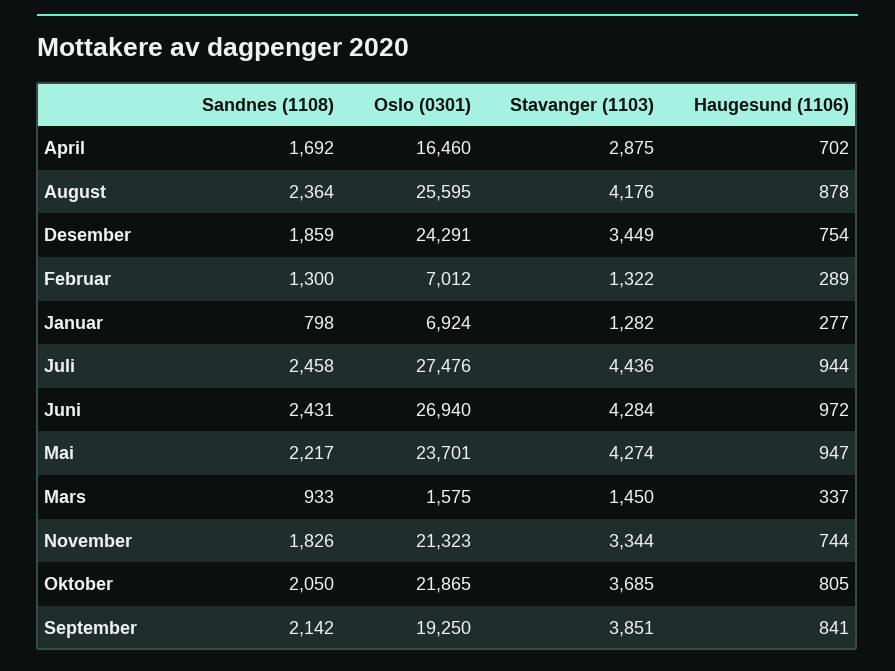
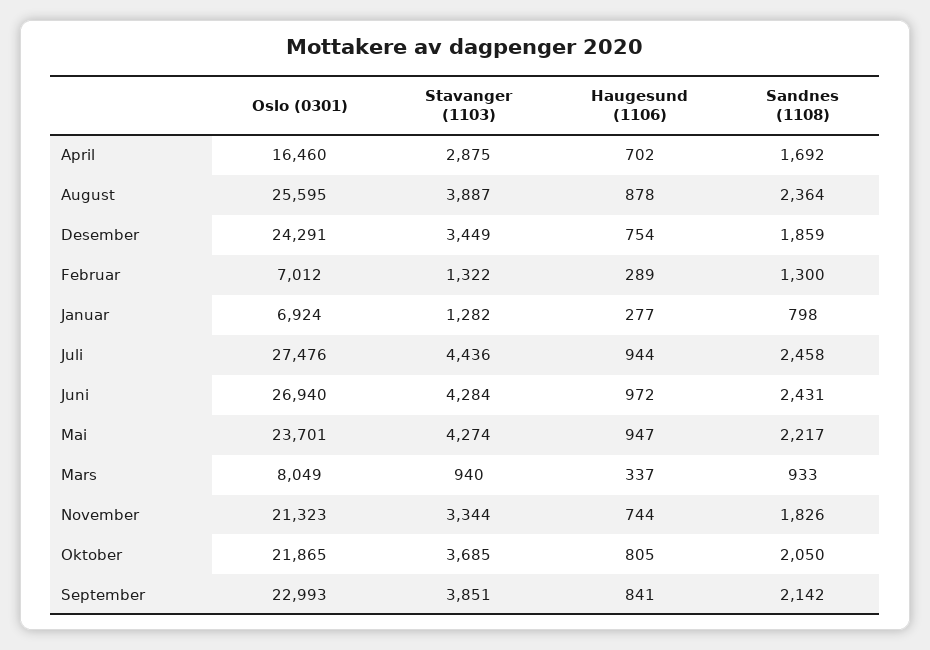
  {
    "Sandnes (1108)": {
      "April": 1692,
      "August": 2364,
      "Desember": 1859,
      "Februar": 1300,
      "Januar": 798,
      "Juli": 2458,
      "Juni": 2431,
      "Mai": 2217,
      "Mars": 933,
      "November": 1826,
      "Oktober": 2050,
      "September": 2142
    },
    "Oslo (0301)": {
      "April": 16460,
      "August": 25595,
      "Desember": 24291,
      "Februar": 7012,
      "Januar": 6924,
      "Juli": 27476,
      "Juni": 26940,
      "Mai": 23701,
-     "Mars": 1575,
+     "Mars": 8049,
      "November": 21323,
      "Oktober": 21865,
-     "September": 19250
+     "September": 22993
    },
    "Stavanger (1103)": {
      "April": 2875,
-     "August": 4176,
+     "August": 3887,
      "Desember": 3449,
      "Februar": 1322,
      "Januar": 1282,
      "Juli": 4436,
      "Juni": 4284,
      "Mai": 4274,
-     "Mars": 1450,
+     "Mars": 940,
      "November": 3344,
      "Oktober": 3685,
      "September": 3851
    },
    "Haugesund (1106)": {
      "April": 702,
      "August": 878,
      "Desember": 754,
      "Februar": 289,
      "Januar": 277,
      "Juli": 944,
      "Juni": 972,
      "Mai": 947,
      "Mars": 337,
      "November": 744,
      "Oktober": 805,
      "September": 841
    }
  }

